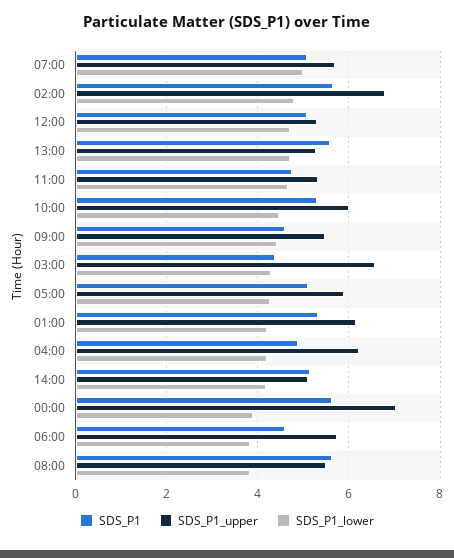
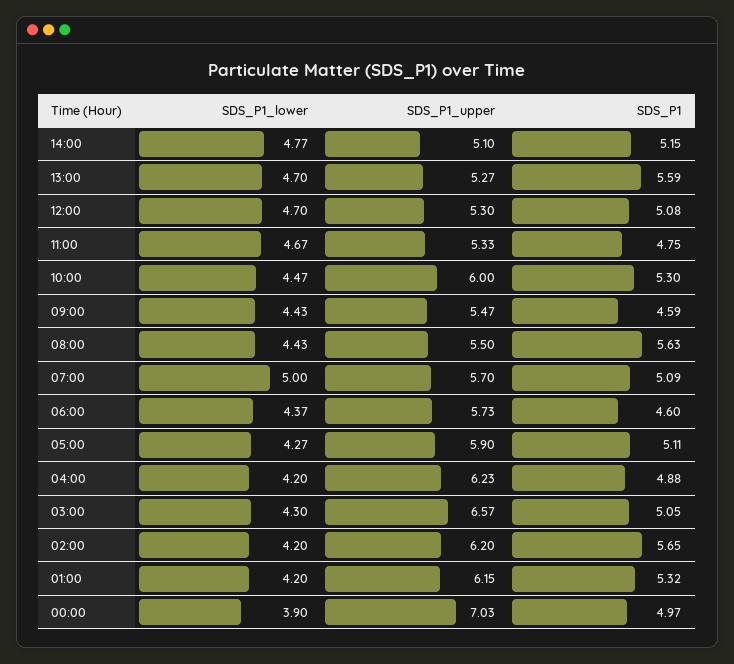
  {
    "SDS_P1": {
      "07:00": 5.09,
      "02:00": 5.65,
      "12:00": 5.08,
      "13:00": 5.59,
      "11:00": 4.75,
      "10:00": 5.3,
      "09:00": 4.59,
-     "03:00": 4.4,
+     "03:00": 5.05,
      "05:00": 5.11,
      "01:00": 5.32,
      "04:00": 4.88,
      "14:00": 5.15,
-     "00:00": 5.6,
+     "00:00": 4.97,
      "06:00": 4.6,
      "08:00": 5.63
    },
    "SDS_P1_upper": {
      "07:00": 5.7,
-     "02:00": 6.8,
+     "02:00": 6.2,
      "12:00": 5.3,
      "13:00": 5.27,
      "11:00": 5.33,
      "10:00": 6,
      "09:00": 5.47,
      "03:00": 6.57,
      "05:00": 5.9,
      "01:00": 6.15,
      "04:00": 6.23,
      "14:00": 5.1,
      "00:00": 7.03,
      "06:00": 5.73,
      "08:00": 5.5
    },
    "SDS_P1_lower": {
      "07:00": 5,
-     "02:00": 4.8,
+     "02:00": 4.2,
      "12:00": 4.7,
      "13:00": 4.7,
      "11:00": 4.67,
      "10:00": 4.47,
      "09:00": 4.43,
      "03:00": 4.3,
      "05:00": 4.27,
      "01:00": 4.2,
      "04:00": 4.2,
-     "14:00": 4.2,
+     "14:00": 4.77,
      "00:00": 3.9,
-     "06:00": 3.8,
+     "06:00": 4.37,
-     "08:00": 3.8
+     "08:00": 4.43
    }
  }

